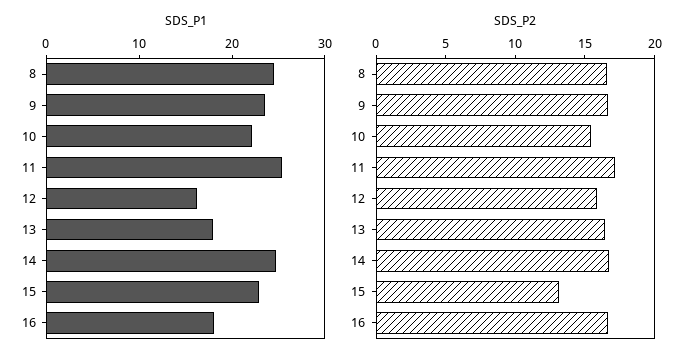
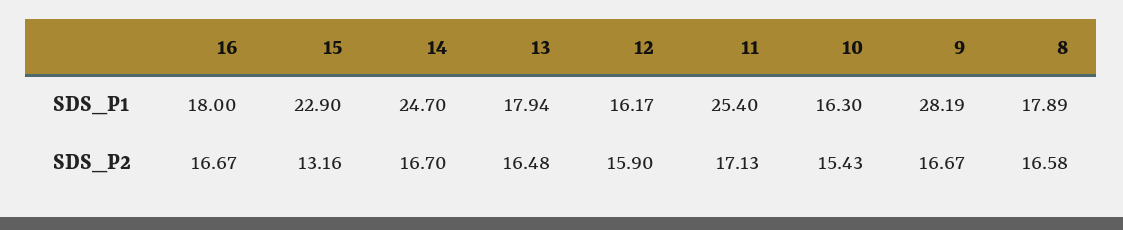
  {
    "SDS_P1": {
-     "8": 24,
+     "8": 17.89,
-     "9": 24,
+     "9": 28.19,
-     "10": 22,
+     "10": 16.3,
      "11": 25.4,
      "12": 16.17,
      "13": 17.94,
      "14": 24.7,
      "15": 22.9,
      "16": 18
    },
    "SDS_P2": {
      "8": 16.58,
      "9": 16.67,
      "10": 15.43,
      "11": 17.13,
      "12": 15.9,
      "13": 16.48,
      "14": 16.7,
      "15": 13.16,
      "16": 16.67
    }
  }

